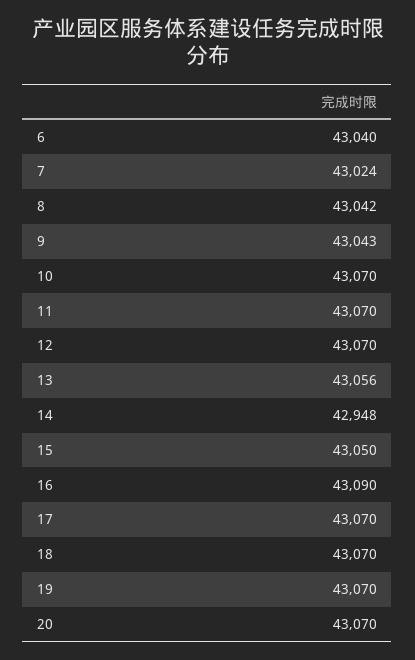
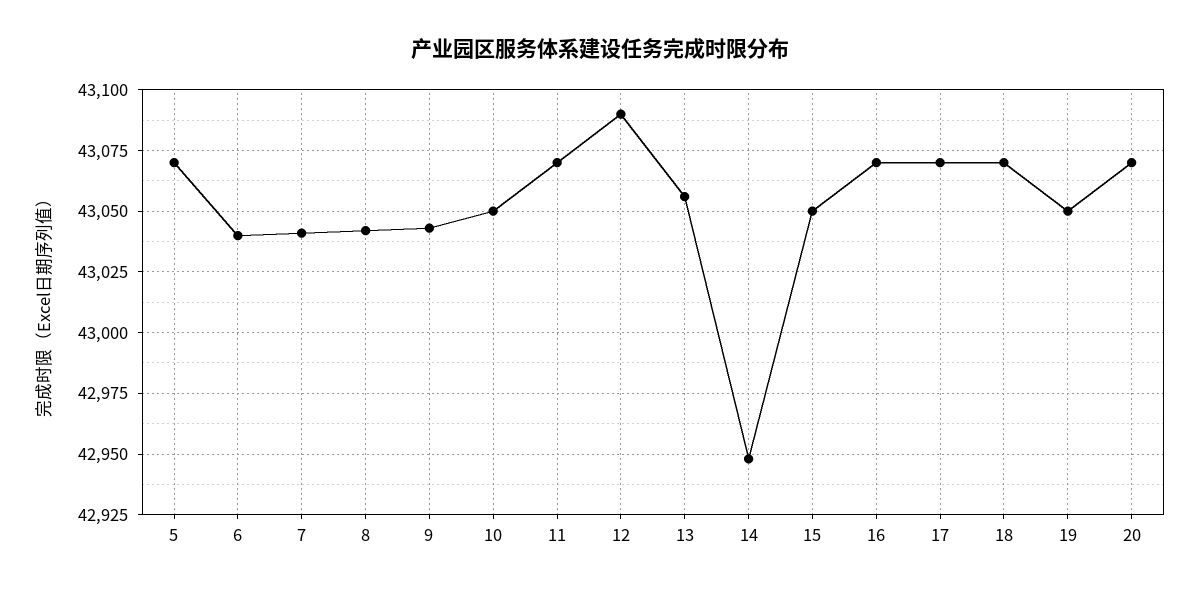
  {
    "6": 43040,
-   "7": 43024,
+   "7": 43040,
    "8": 43042,
    "9": 43043,
-   "10": 43070,
+   "10": 43050,
    "11": 43070,
-   "12": 43070,
+   "12": 43090,
    "13": 43056,
    "14": 42948,
    "15": 43050,
-   "16": 43090,
+   "16": 43070,
    "17": 43070,
    "18": 43070,
-   "19": 43070,
+   "19": 43050,
-   "20": 43070
+   "20": 43070,
+   "5": 43070
  }

